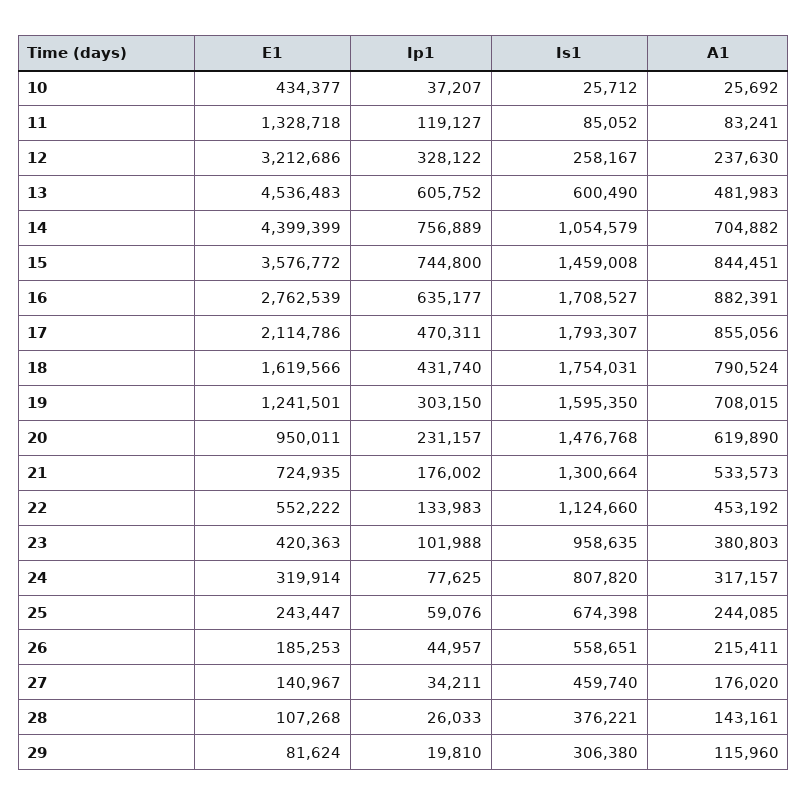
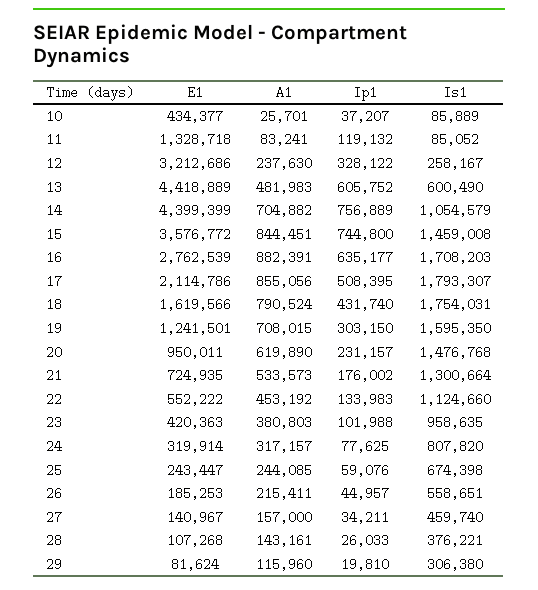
  {
    "E1": {
      "10": 434377,
      "11": 1328718,
      "12": 3212686,
-     "13": 4536483,
+     "13": 4418889,
      "14": 4399399,
      "15": 3576772,
      "16": 2762539,
      "17": 2114786,
      "18": 1619566,
      "19": 1241501,
      "20": 950011,
      "21": 724935,
      "22": 552222,
      "23": 420363,
      "24": 319914,
      "25": 243447,
      "26": 185253,
      "27": 140967,
      "28": 107268,
      "29": 81624
    },
    "Ip1": {
      "10": 37207,
-     "11": 119127,
+     "11": 119132,
      "12": 328122,
      "13": 605752,
      "14": 756889,
      "15": 744800,
      "16": 635177,
-     "17": 470311,
+     "17": 508395,
      "18": 431740,
      "19": 303150,
      "20": 231157,
      "21": 176002,
      "22": 133983,
      "23": 101988,
      "24": 77625,
      "25": 59076,
      "26": 44957,
      "27": 34211,
      "28": 26033,
      "29": 19810
    },
    "Is1": {
-     "10": 25712,
+     "10": 85889,
      "11": 85052,
      "12": 258167,
      "13": 600490,
      "14": 1054579,
      "15": 1459008,
-     "16": 1708527,
+     "16": 1708203,
      "17": 1793307,
      "18": 1754031,
      "19": 1595350,
      "20": 1476768,
      "21": 1300664,
      "22": 1124660,
      "23": 958635,
      "24": 807820,
      "25": 674398,
      "26": 558651,
      "27": 459740,
      "28": 376221,
      "29": 306380
    },
    "A1": {
-     "10": 25692,
+     "10": 25701,
      "11": 83241,
      "12": 237630,
      "13": 481983,
      "14": 704882,
      "15": 844451,
      "16": 882391,
      "17": 855056,
      "18": 790524,
      "19": 708015,
      "20": 619890,
      "21": 533573,
      "22": 453192,
      "23": 380803,
      "24": 317157,
      "25": 244085,
      "26": 215411,
-     "27": 176020,
+     "27": 157000,
      "28": 143161,
      "29": 115960
    }
  }

